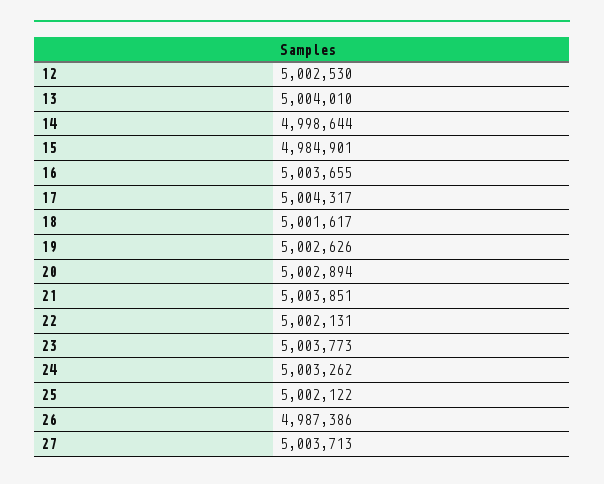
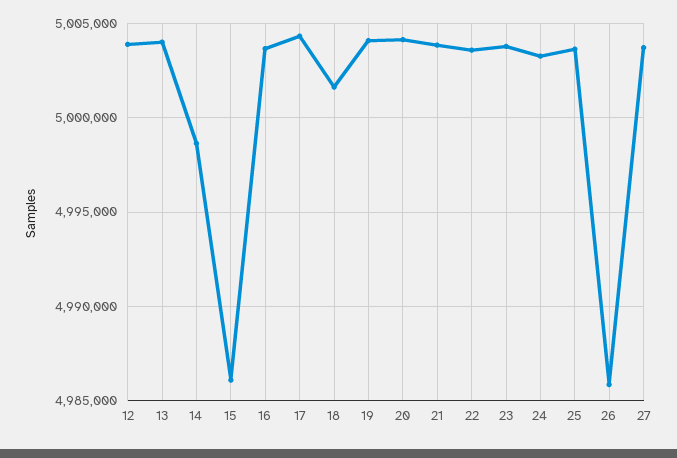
  {
-   "12": 5002530,
+   "12": 5004000,
    "13": 5004010,
    "14": 4998644,
-   "15": 4984901,
+   "15": 4986000,
    "16": 5003655,
    "17": 5004317,
    "18": 5001617,
-   "19": 5002626,
+   "19": 5004000,
-   "20": 5002894,
+   "20": 5004000,
    "21": 5003851,
-   "22": 5002131,
+   "22": 5003500,
    "23": 5003773,
    "24": 5003262,
-   "25": 5002122,
+   "25": 5003500,
-   "26": 4987386,
+   "26": 4986000,
    "27": 5003713
  }

